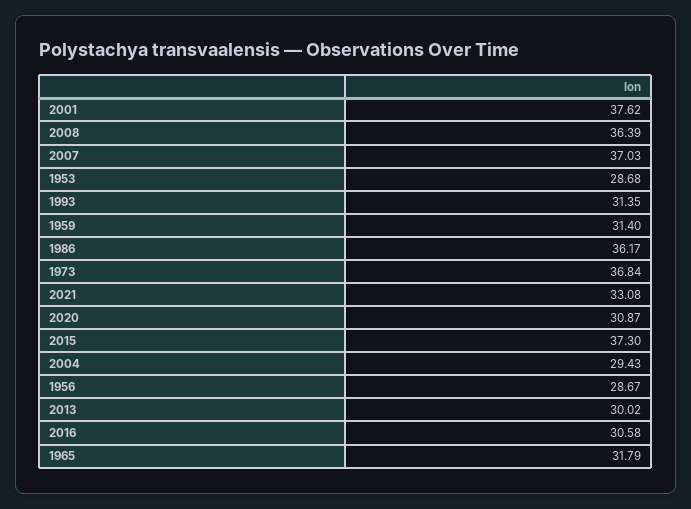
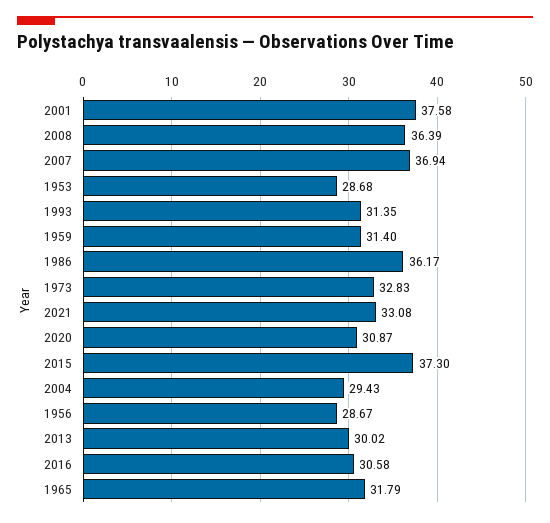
  {
-   "2001": 37.62,
+   "2001": 37.58,
    "2008": 36.39,
-   "2007": 37.03,
+   "2007": 36.94,
    "1953": 28.68,
    "1993": 31.35,
    "1959": 31.4,
    "1986": 36.17,
-   "1973": 36.84,
+   "1973": 32.83,
    "2021": 33.08,
    "2020": 30.87,
    "2015": 37.3,
    "2004": 29.43,
    "1956": 28.67,
    "2013": 30.02,
    "2016": 30.58,
    "1965": 31.79
  }

